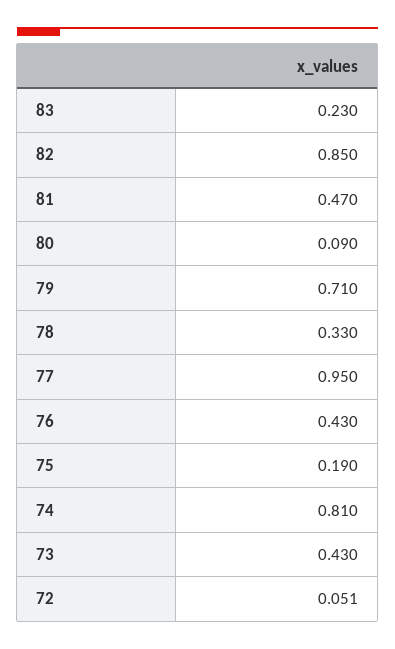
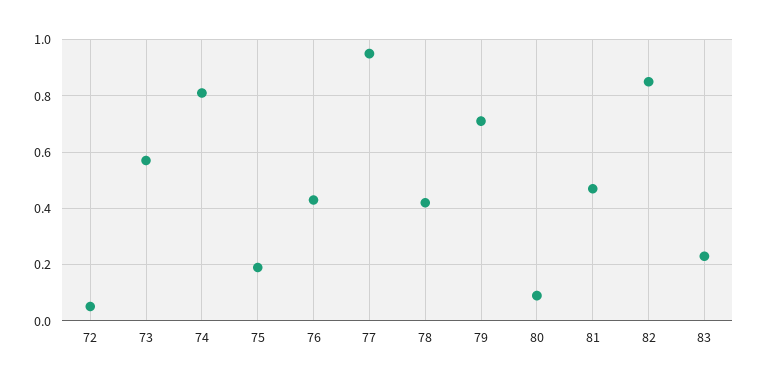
  {
    "83": 0.23,
    "82": 0.85,
    "81": 0.47,
    "80": 0.09,
    "79": 0.71,
-   "78": 0.33,
+   "78": 0.425,
    "77": 0.95,
    "76": 0.43,
    "75": 0.19,
    "74": 0.81,
-   "73": 0.43,
+   "73": 0.575,
    "72": 0.051
  }

